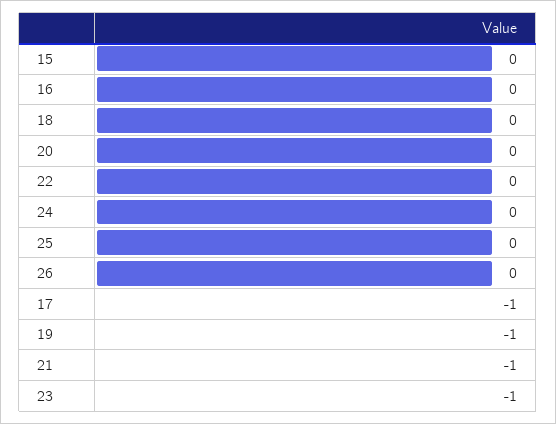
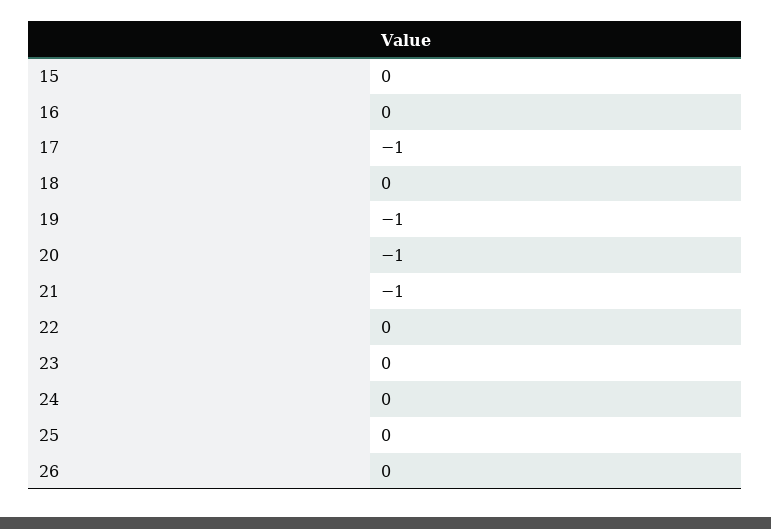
  {
    "15": 0,
    "16": 0,
    "18": 0,
-   "20": 0,
+   "20": -1,
    "22": 0,
    "24": 0,
    "25": 0,
    "26": 0,
    "17": -1,
    "19": -1,
    "21": -1,
-   "23": -1
+   "23": 0
  }

